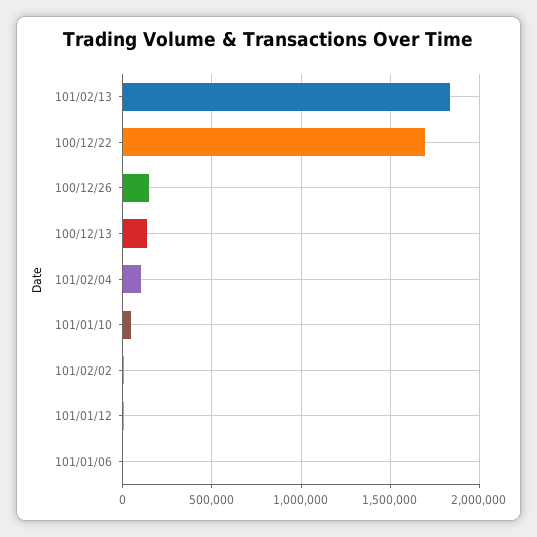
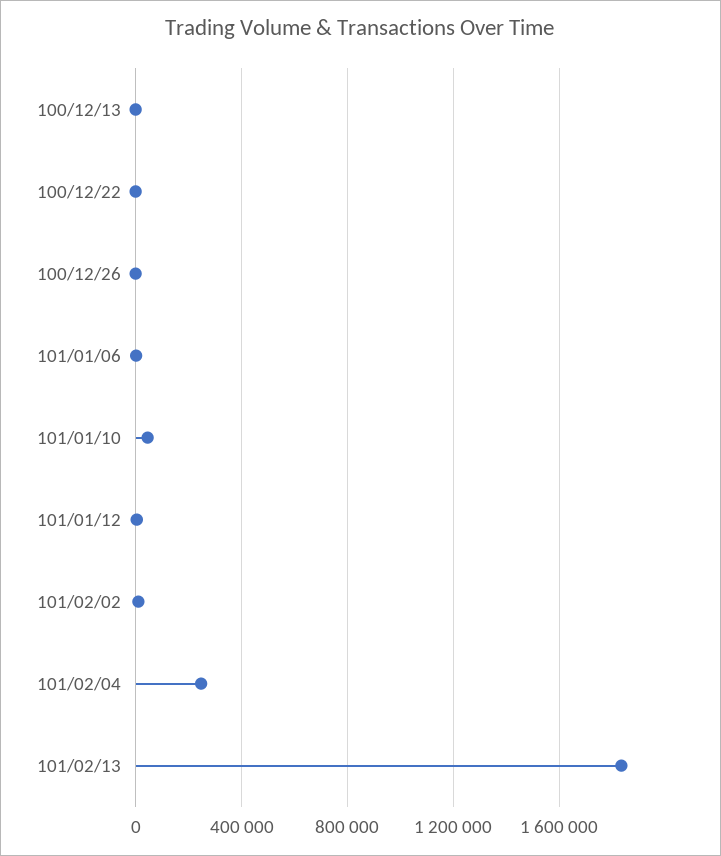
  {
    "101/02/13": 1850000,
-   "100/12/22": 1700000,
+   "100/12/22": 0,
-   "100/12/26": 150000,
+   "100/12/26": 0,
-   "100/12/13": 150000,
+   "100/12/13": 0,
-   "101/02/04": 100000,
+   "101/02/04": 250000,
    "101/01/10": 50000,
    "101/02/02": 0,
    "101/01/12": 0,
    "101/01/06": 0
  }

